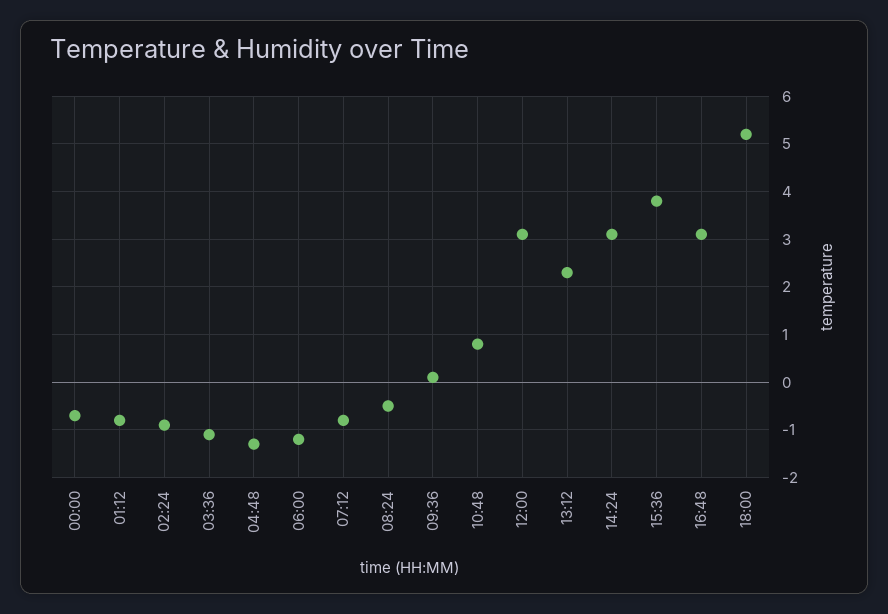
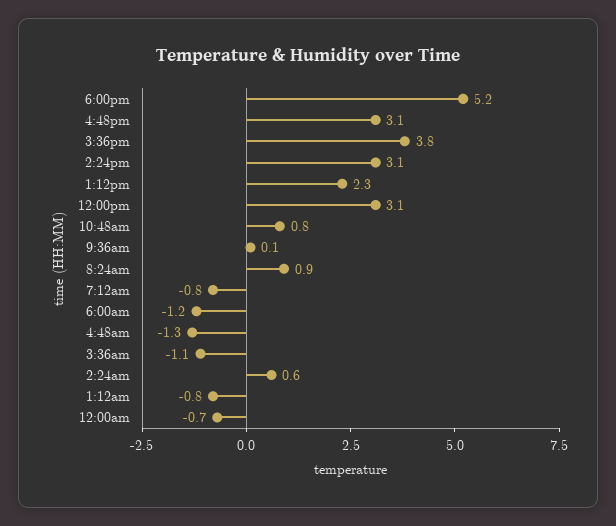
  {
    "00:00": -0.7,
    "01:12": -0.8,
-   "02:24": -1,
+   "02:24": 0.6,
    "03:36": -1.1,
    "04:48": -1.3,
    "06:00": -1.2,
    "07:12": -0.8,
-   "08:24": -0.5,
+   "08:24": 0.9,
    "09:36": 0.1,
    "10:48": 0.8,
    "12:00": 3.1,
    "13:12": 2.3,
    "14:24": 3.1,
    "15:36": 3.8,
    "16:48": 3.1,
    "18:00": 5.2
  }

